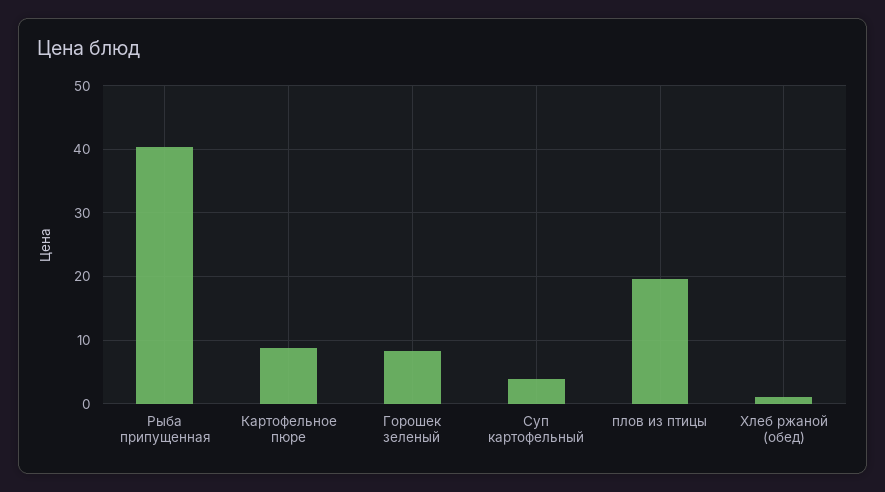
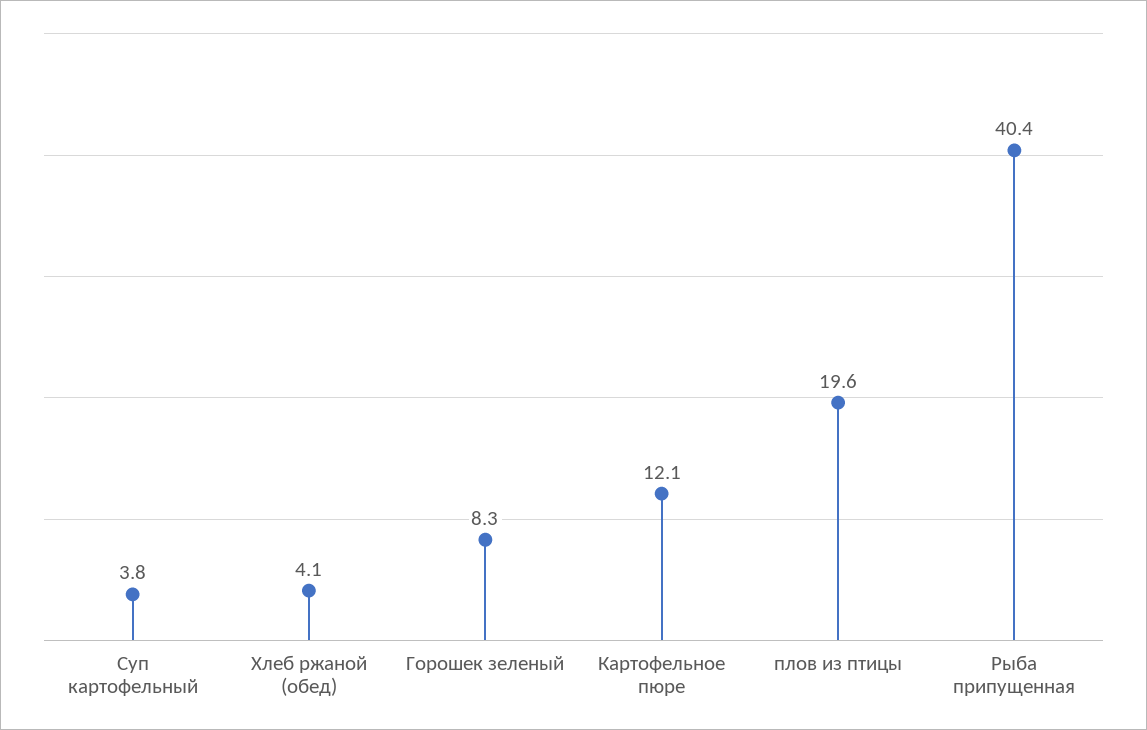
  {
    "Рыба припущенная": 40.4,
-   "Картофельное пюре": 9,
+   "Картофельное пюре": 12.1,
    "Горошек зеленый": 8.3,
    "Суп картофельный": 3.8,
    "плов из птицы": 19.6,
-   "Хлеб ржаной (обед)": 1
+   "Хлеб ржаной (обед)": 4.1
  }

